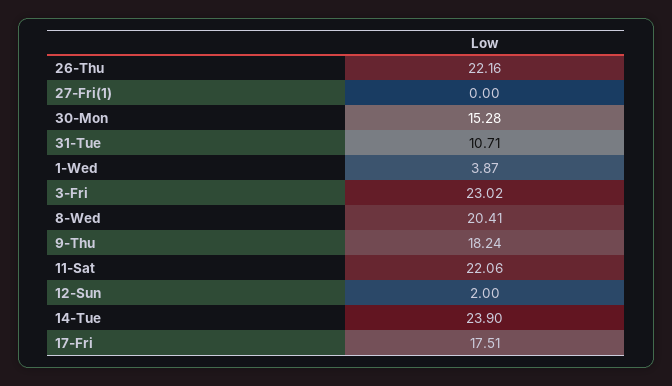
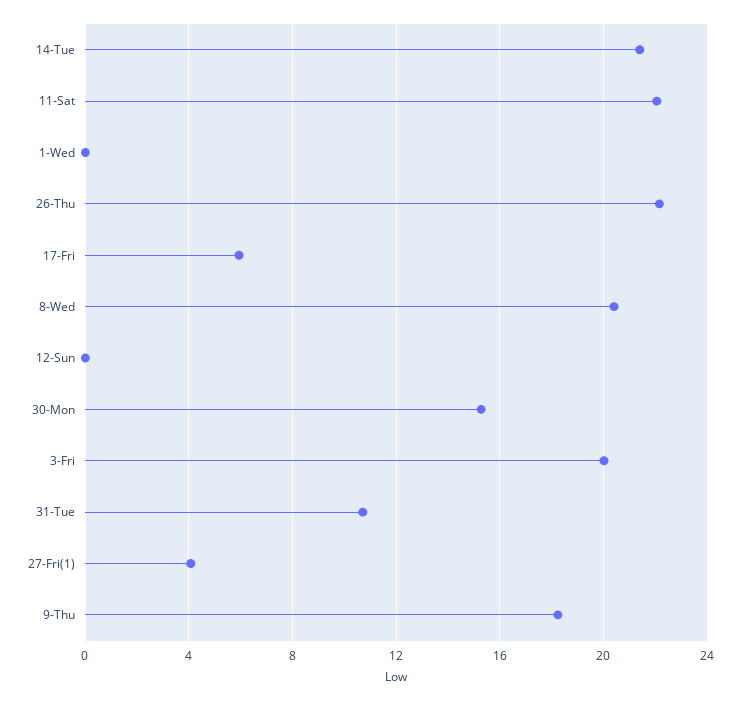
  {
    "26-Thu": 22.16,
-   "27-Fri(1)": 0,
+   "27-Fri(1)": 4,
    "30-Mon": 15.28,
    "31-Tue": 10.71,
-   "1-Wed": 3.87,
+   "1-Wed": 0,
-   "3-Fri": 23.02,
+   "3-Fri": 20,
    "8-Wed": 20.41,
    "9-Thu": 18.24,
    "11-Sat": 22.06,
-   "12-Sun": 2,
+   "12-Sun": 0,
-   "14-Tue": 23.9,
+   "14-Tue": 21.5,
-   "17-Fri": 17.51
+   "17-Fri": 6
  }

